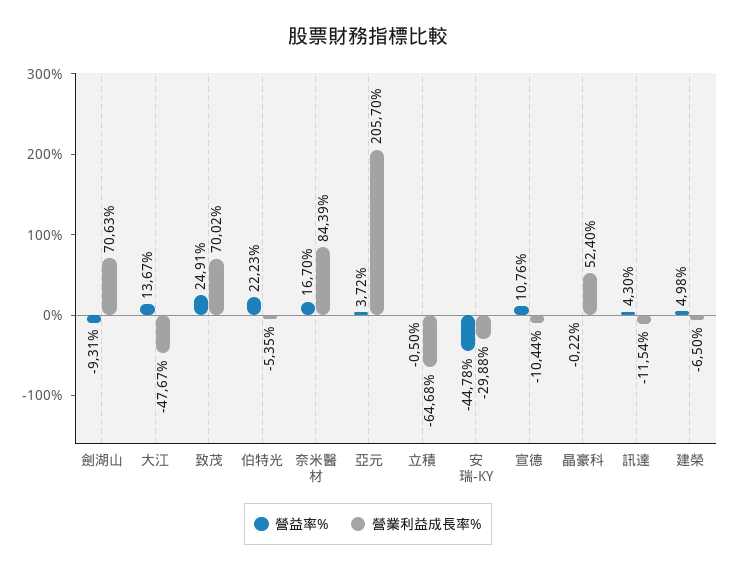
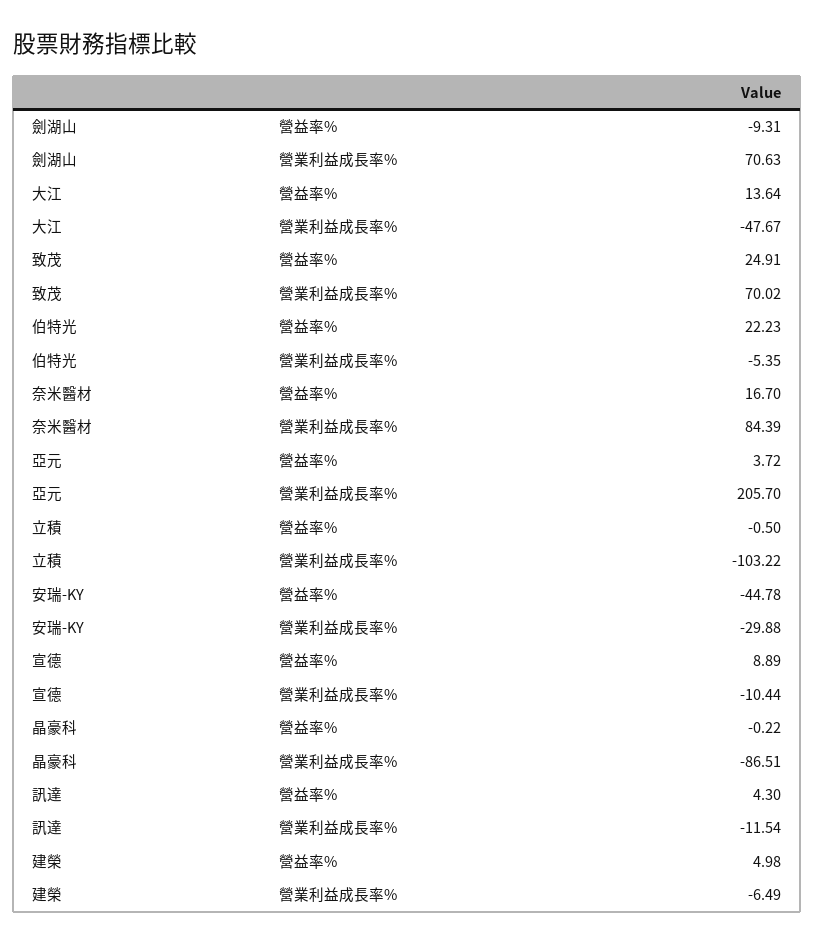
  {
    "營益率%": {
      "劍湖山": -9.31,
-     "大江": 13.67,
+     "大江": 13.64,
      "致茂": 24.91,
      "伯特光": 22.23,
      "奈米醫材": 16.7,
      "亞元": 3.72,
      "立積": -0.5,
      "安瑞-KY": -44.78,
-     "宣德": 10.76,
+     "宣德": 8.89,
      "晶豪科": -0.22,
      "訊達": 4.3,
      "建榮": 4.98
    },
    "營業利益成長率%": {
      "劍湖山": 70.63,
      "大江": -47.67,
      "致茂": 70.02,
      "伯特光": -5.35,
      "奈米醫材": 84.39,
      "亞元": 205.7,
-     "立積": -64.68,
+     "立積": -103.22,
      "安瑞-KY": -29.88,
      "宣德": -10.44,
-     "晶豪科": 52.4,
+     "晶豪科": -86.51,
      "訊達": -11.54,
-     "建榮": -6.5
+     "建榮": -6.49
    }
  }

